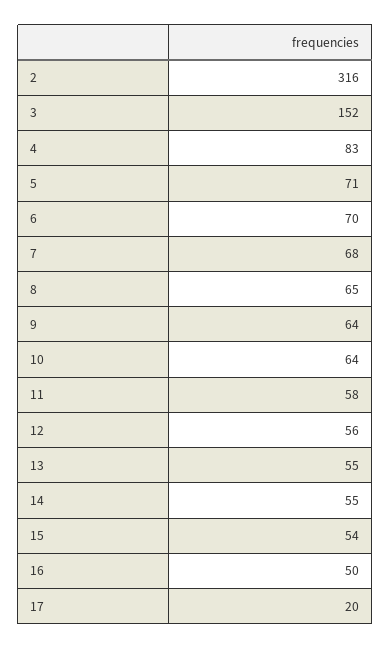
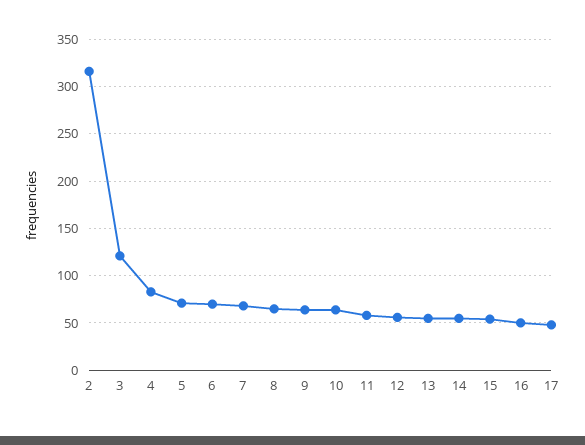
  {
    "2": 316,
-   "3": 152,
+   "3": 120,
    "4": 83,
    "5": 71,
    "6": 70,
    "7": 68,
    "8": 65,
    "9": 64,
    "10": 64,
    "11": 58,
    "12": 56,
    "13": 55,
    "14": 55,
    "15": 54,
    "16": 50,
-   "17": 20
+   "17": 50
  }

